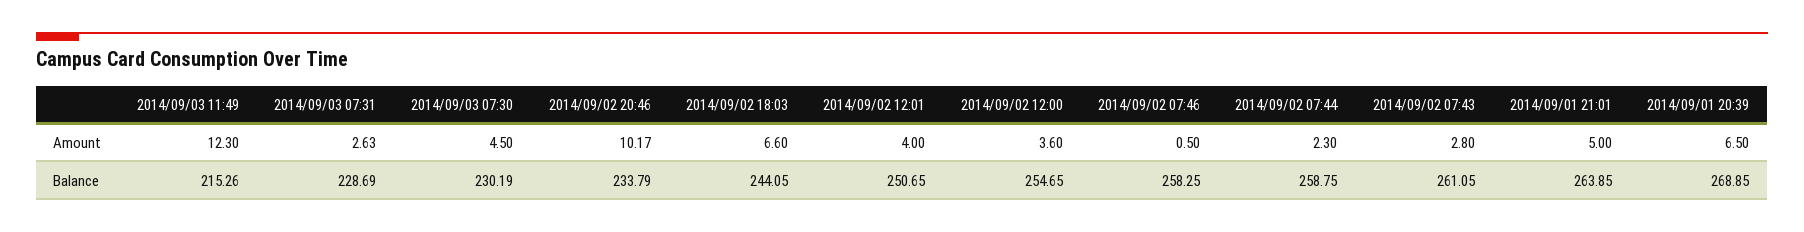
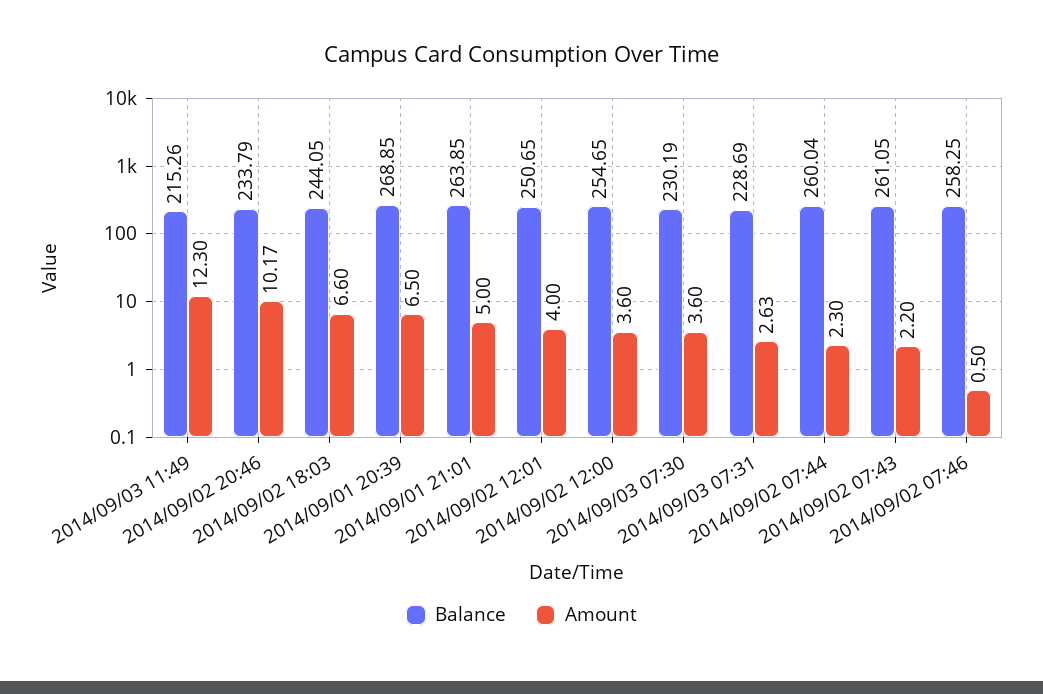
  {
    "Amount": {
      "2014/09/03 11:49": 12.3,
      "2014/09/03 07:31": 2.63,
-     "2014/09/03 07:30": 4.5,
+     "2014/09/03 07:30": 3.6,
      "2014/09/02 20:46": 10.17,
      "2014/09/02 18:03": 6.6,
      "2014/09/02 12:01": 4,
      "2014/09/02 12:00": 3.6,
      "2014/09/02 07:46": 0.5,
      "2014/09/02 07:44": 2.3,
-     "2014/09/02 07:43": 2.8,
+     "2014/09/02 07:43": 2.2,
      "2014/09/01 21:01": 5,
      "2014/09/01 20:39": 6.5
    },
    "Balance": {
      "2014/09/03 11:49": 215.26,
      "2014/09/03 07:31": 228.69,
      "2014/09/03 07:30": 230.19,
      "2014/09/02 20:46": 233.79,
      "2014/09/02 18:03": 244.05,
      "2014/09/02 12:01": 250.65,
      "2014/09/02 12:00": 254.65,
      "2014/09/02 07:46": 258.25,
-     "2014/09/02 07:44": 258.75,
+     "2014/09/02 07:44": 260.04,
      "2014/09/02 07:43": 261.05,
      "2014/09/01 21:01": 263.85,
      "2014/09/01 20:39": 268.85
    }
  }

